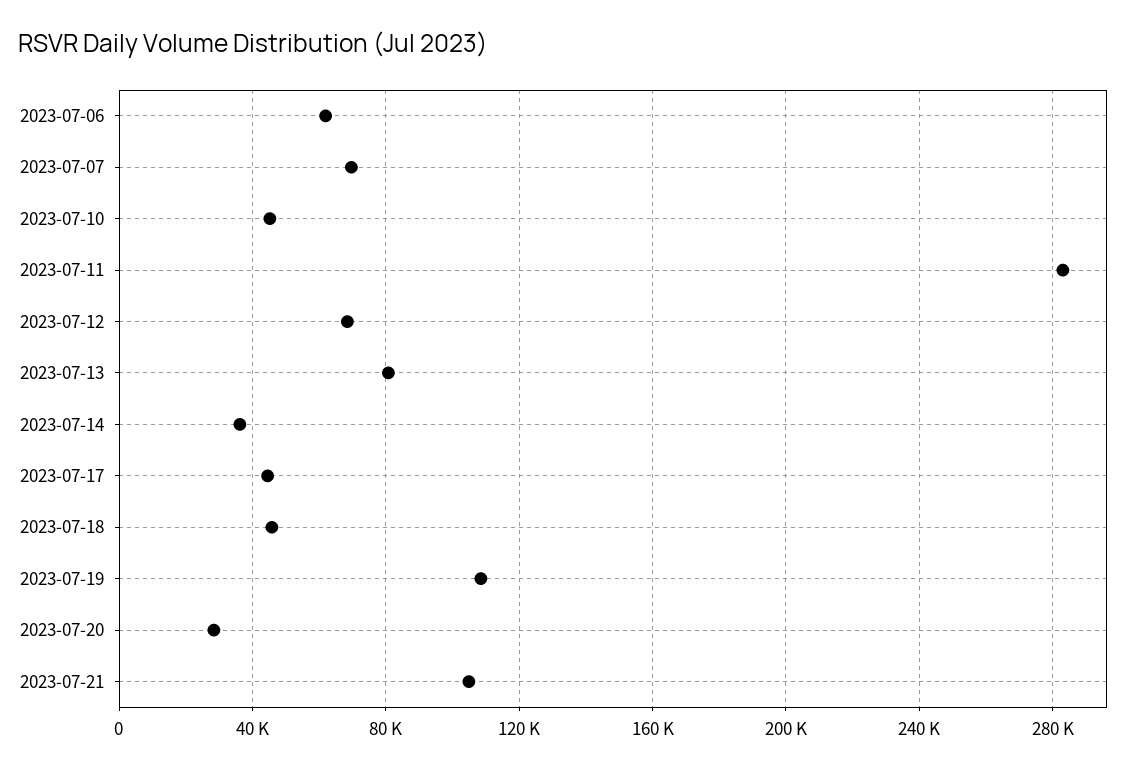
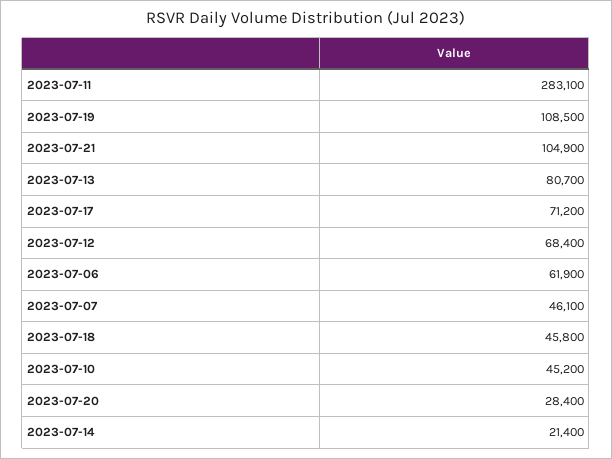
  {
    "2023-07-06": 61900,
-   "2023-07-07": 70000,
+   "2023-07-07": 46100,
    "2023-07-10": 45200,
    "2023-07-11": 283100,
    "2023-07-12": 68400,
    "2023-07-13": 80700,
-   "2023-07-14": 35000,
+   "2023-07-14": 21400,
-   "2023-07-17": 45000,
+   "2023-07-17": 71200,
    "2023-07-18": 45800,
    "2023-07-19": 108500,
    "2023-07-20": 28400,
    "2023-07-21": 104900
  }

